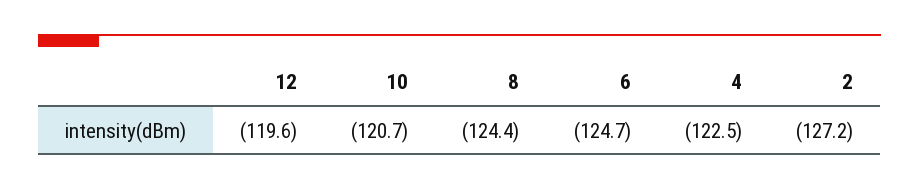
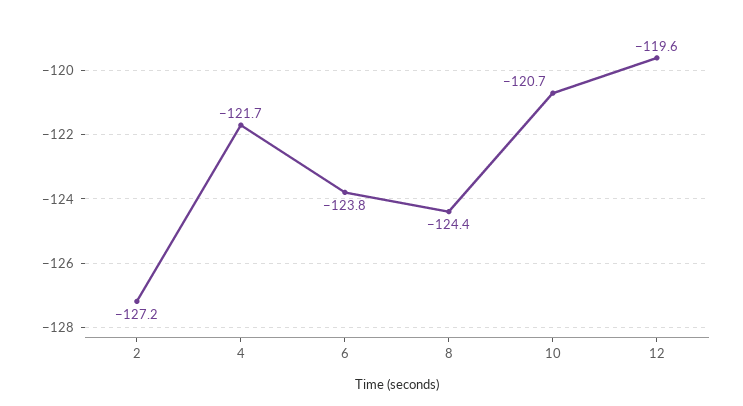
  {
    "12": -119.6,
    "10": -120.7,
    "8": -124.4,
-   "6": -124.7,
+   "6": -123.8,
-   "4": -122.5,
+   "4": -121.7,
    "2": -127.2
  }

